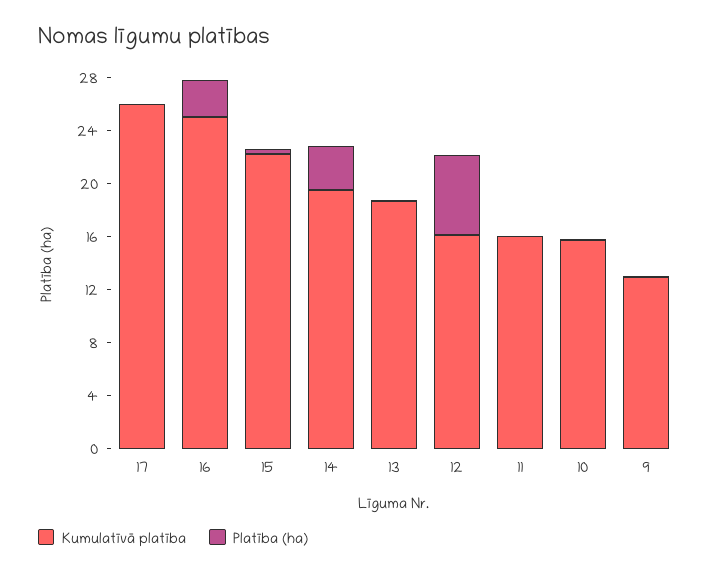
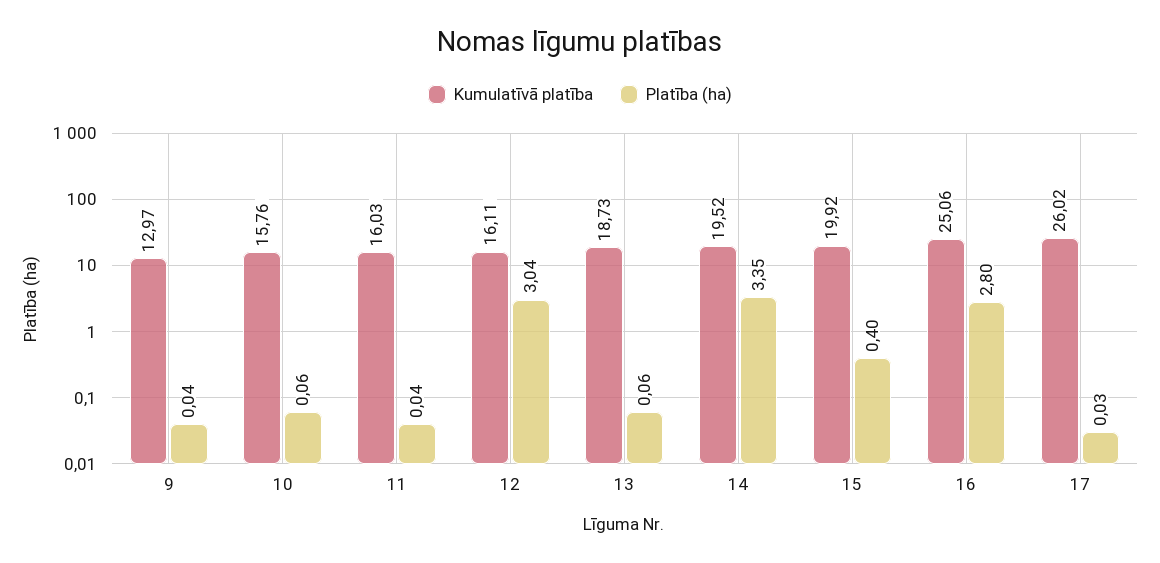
  {
    "Kumulatīvā platība": {
      "17": 26.02,
      "16": 25.06,
-     "15": 22,
+     "15": 19.92,
      "14": 19.52,
      "13": 18.73,
      "12": 16.11,
      "11": 16.03,
      "10": 15.76,
      "9": 12.97
    },
    "Platība (ha)": {
      "17": 0.03,
      "16": 2.8,
      "15": 0.4,
      "14": 3.35,
      "13": 0.06,
-     "12": 6,
+     "12": 3.04,
      "11": 0.04,
      "10": 0.06,
      "9": 0.04
    }
  }

